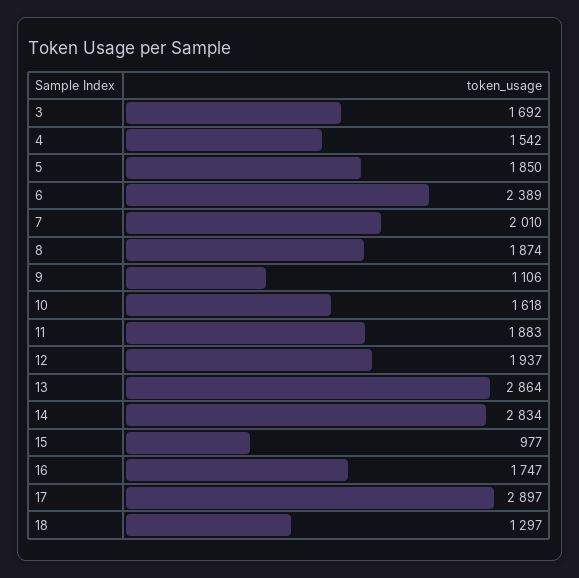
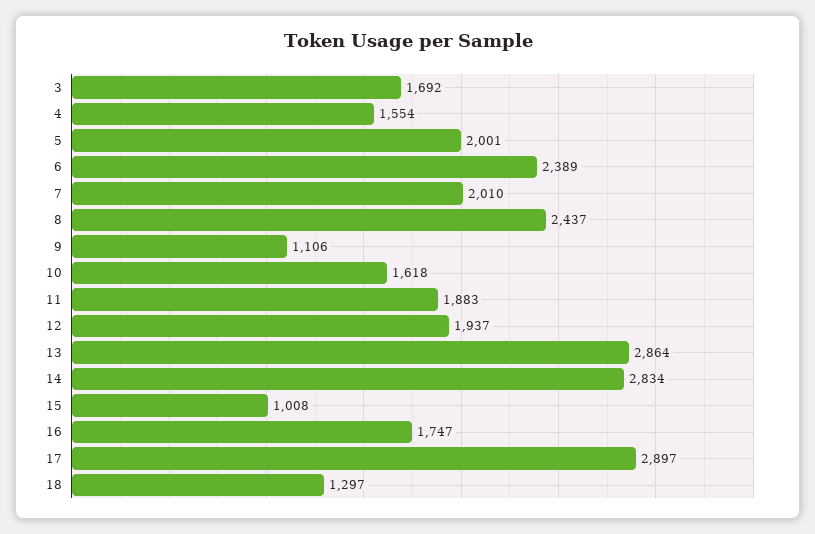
  {
    "3": 1692,
-   "4": 1542,
+   "4": 1554,
-   "5": 1850,
+   "5": 2001,
    "6": 2389,
    "7": 2010,
-   "8": 1874,
+   "8": 2437,
    "9": 1106,
    "10": 1618,
    "11": 1883,
    "12": 1937,
    "13": 2864,
    "14": 2834,
-   "15": 977,
+   "15": 1008,
    "16": 1747,
    "17": 2897,
    "18": 1297
  }

